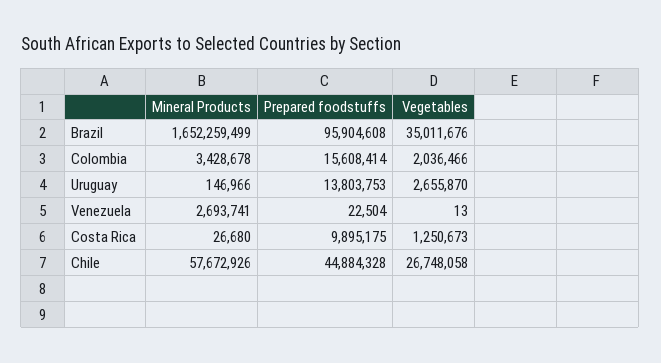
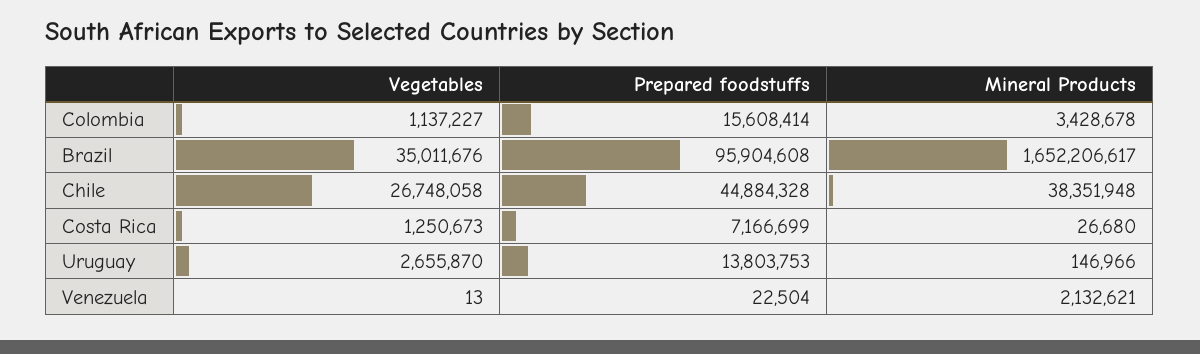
  {
    "Mineral Products": {
-     "Brazil": 1652259499,
+     "Brazil": 1652206617,
      "Colombia": 3428678,
      "Uruguay": 146966,
-     "Venezuela": 2693741,
+     "Venezuela": 2132621,
      "Costa Rica": 26680,
-     "Chile": 57672926
+     "Chile": 38351948
    },
    "Prepared foodstuffs": {
      "Brazil": 95904608,
      "Colombia": 15608414,
      "Uruguay": 13803753,
      "Venezuela": 22504,
-     "Costa Rica": 9895175,
+     "Costa Rica": 7166699,
      "Chile": 44884328
    },
    "Vegetables": {
      "Brazil": 35011676,
-     "Colombia": 2036466,
+     "Colombia": 1137227,
      "Uruguay": 2655870,
      "Venezuela": 13,
      "Costa Rica": 1250673,
      "Chile": 26748058
    }
  }

